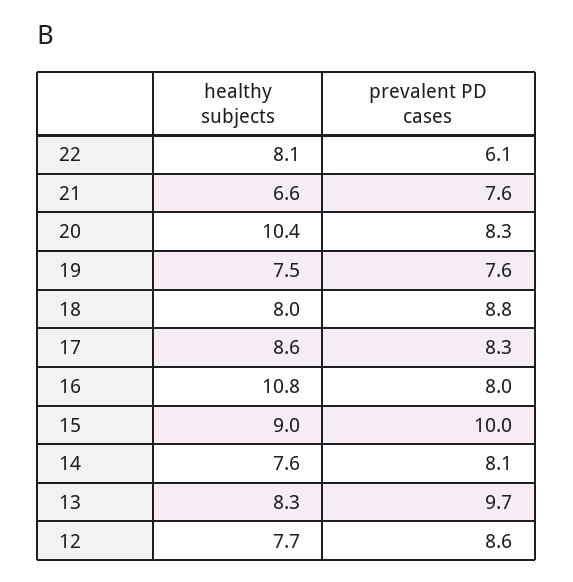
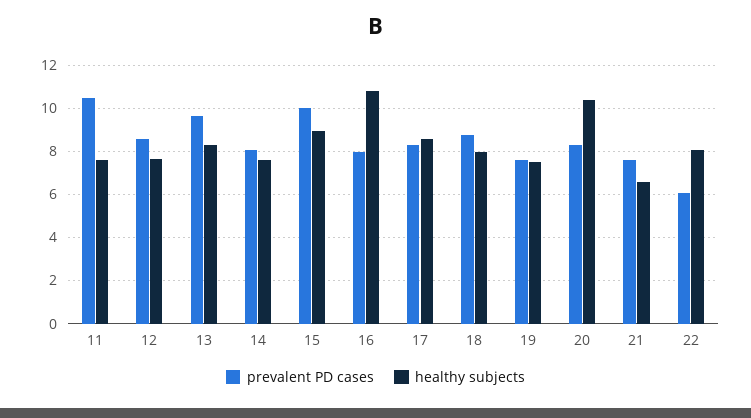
  {
    "healthy subjects": {
      "22": 8.1,
      "21": 6.6,
      "20": 10.4,
      "19": 7.5,
      "18": 8,
      "17": 8.6,
      "16": 10.8,
      "15": 9,
      "14": 7.6,
      "13": 8.3,
-     "12": 7.7
+     "12": 7.7,
+     "11": 7.5
    },
    "prevalent PD cases": {
      "22": 6.1,
      "21": 7.6,
      "20": 8.3,
      "19": 7.6,
      "18": 8.8,
      "17": 8.3,
      "16": 8,
      "15": 10,
      "14": 8.1,
      "13": 9.7,
-     "12": 8.6
+     "12": 8.6,
+     "11": 10.5
    }
  }

